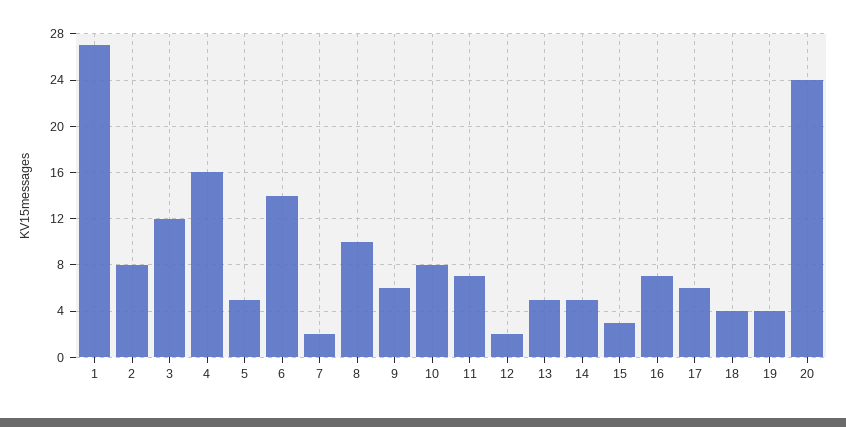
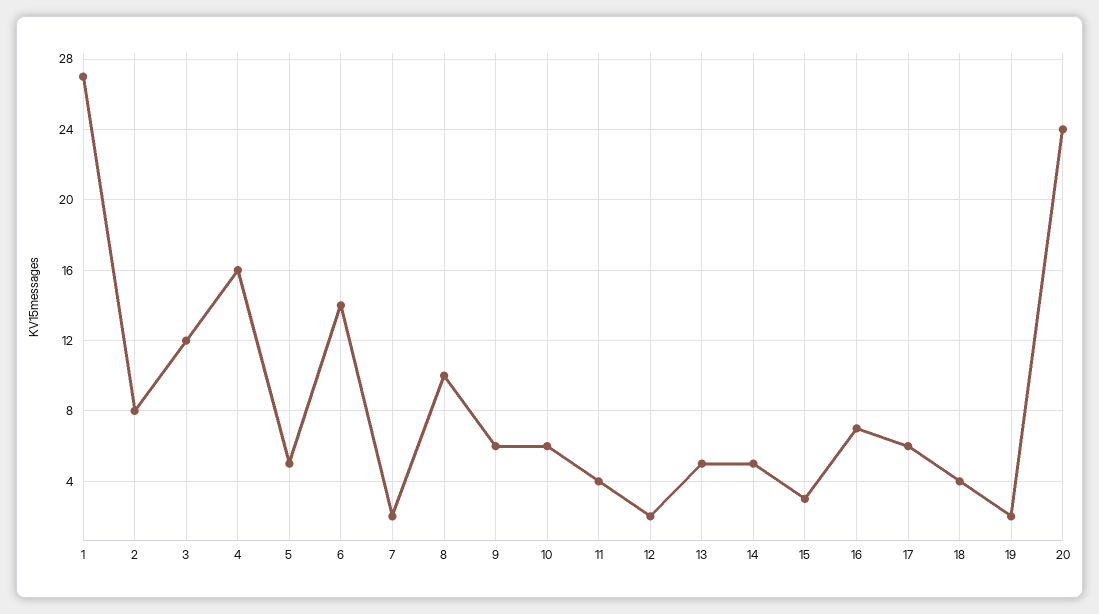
  {
    "1": 27,
    "2": 8,
    "3": 12,
    "4": 16,
    "5": 5,
    "6": 14,
    "7": 2,
    "8": 10,
    "9": 6,
-   "10": 8,
+   "10": 6,
-   "11": 7,
+   "11": 4,
    "12": 2,
    "13": 5,
    "14": 5,
    "15": 3,
    "16": 7,
    "17": 6,
    "18": 4,
-   "19": 4,
+   "19": 2,
    "20": 24
  }

